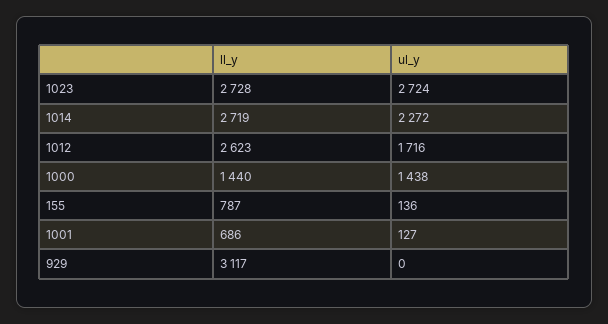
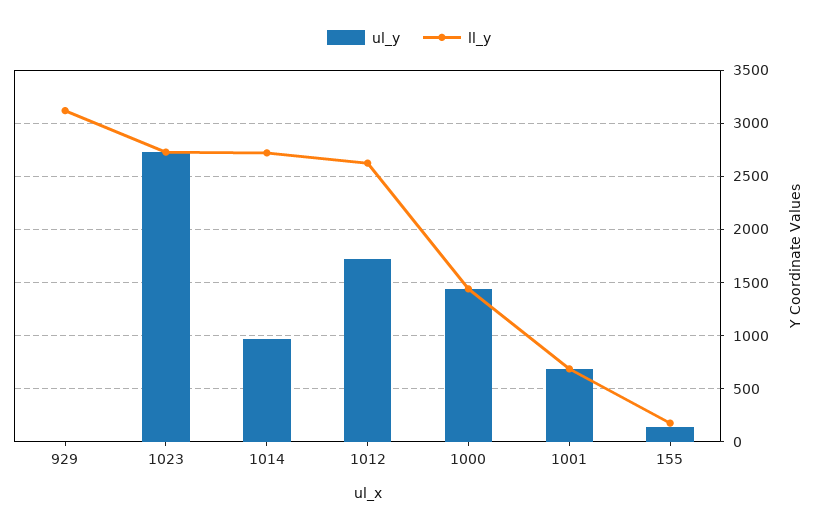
  {
    "ll_y": {
      "1023": 2728,
      "1014": 2719,
      "1012": 2623,
      "1000": 1440,
-     "155": 787,
+     "155": 200,
      "1001": 686,
      "929": 3117
    },
    "ul_y": {
      "1023": 2724,
-     "1014": 2272,
+     "1014": 1000,
      "1012": 1716,
      "1000": 1438,
      "155": 136,
-     "1001": 127,
+     "1001": 700,
      "929": 0
    }
  }

